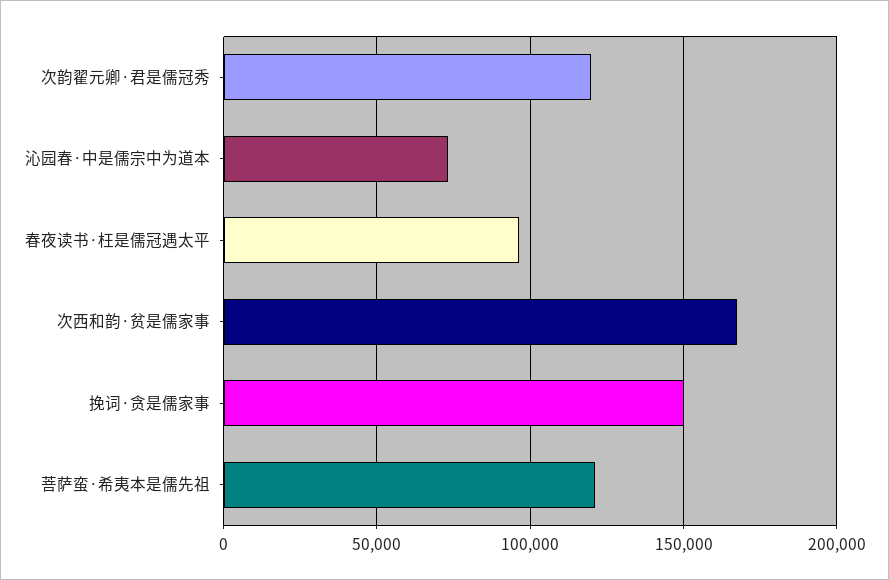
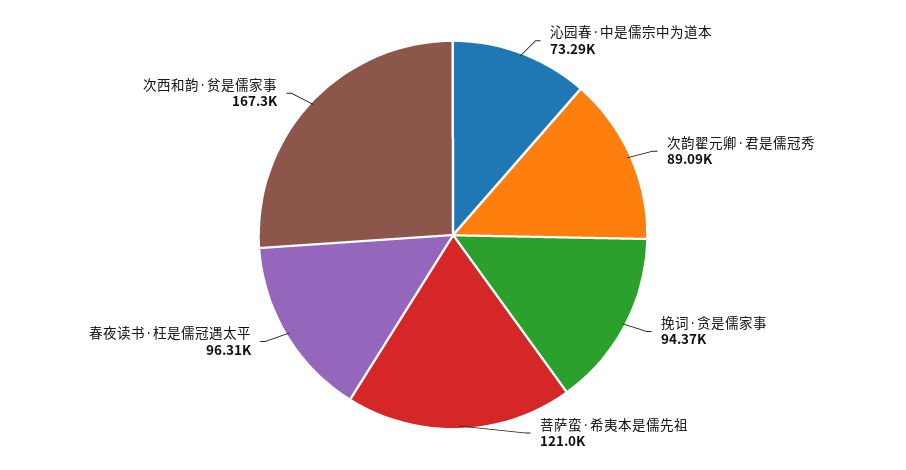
  {
-   "次韵翟元卿·君是儒冠秀": 120000,
+   "次韵翟元卿·君是儒冠秀": 89090,
    "沁园春·中是儒宗中为道本": 73290,
    "春夜读书·枉是儒冠遇太平": 96310,
    "次西和韵·贫是儒家事": 167300,
-   "挽词·贪是儒家事": 150000,
+   "挽词·贪是儒家事": 94370,
    "菩萨蛮·希夷本是儒先祖": 121000
  }

